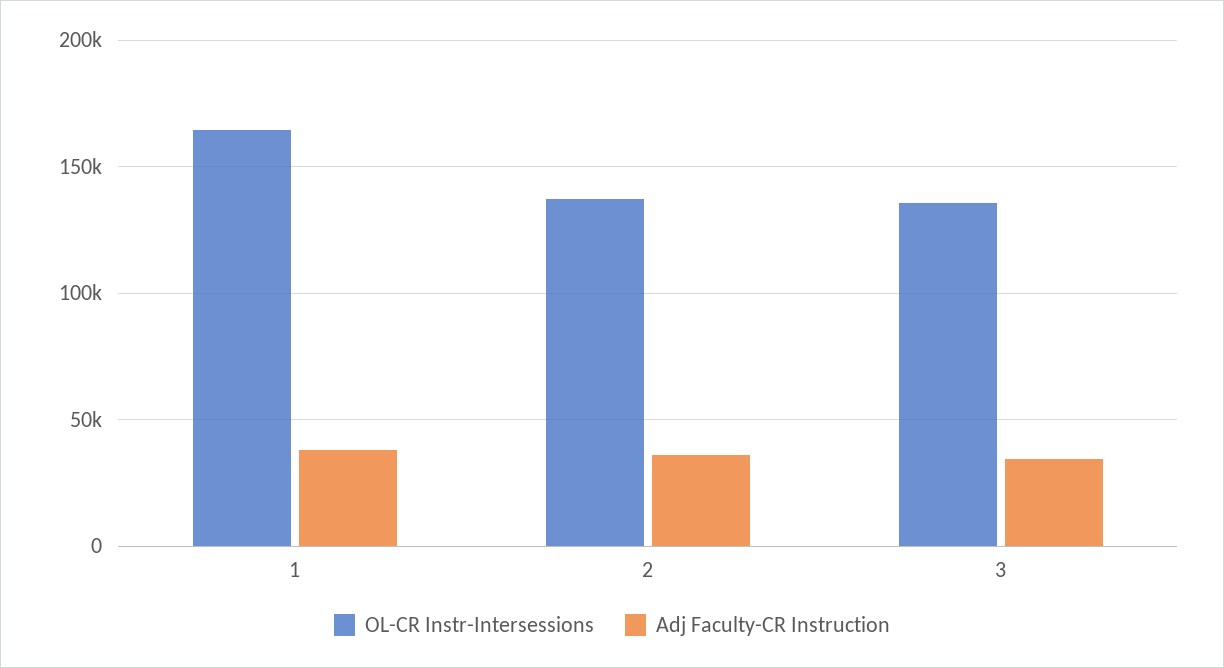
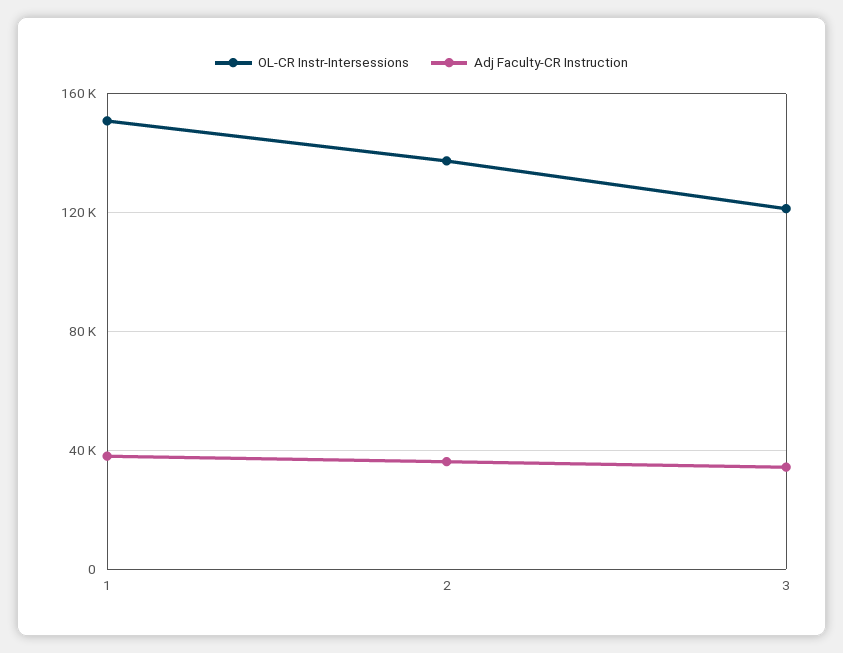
  {
    "OL-CR Instr-Intersessions": {
-     "1": 165000,
+     "1": 150000,
      "2": 135000,
-     "3": 135000
+     "3": 120000
    },
    "Adj Faculty-CR Instruction": {
      "1": 40000,
      "2": 35000,
      "3": 35000
    }
  }

